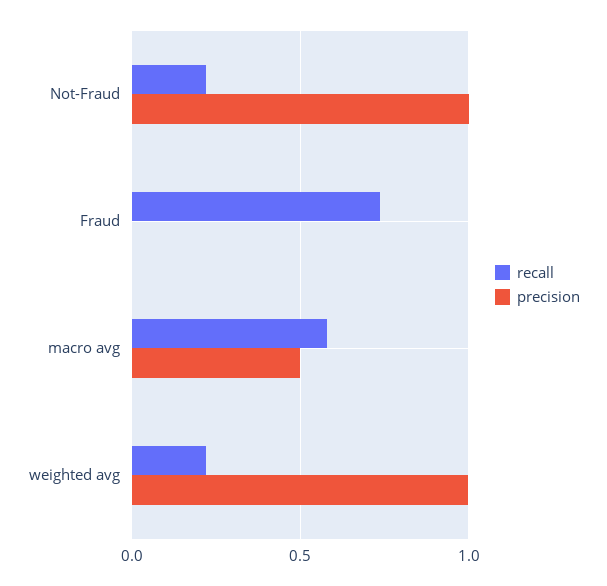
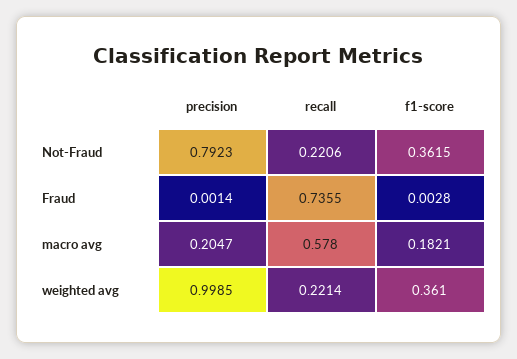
  {
    "recall": {
      "Not-Fraud": 0.2206,
      "Fraud": 0.7355,
      "macro avg": 0.578,
      "weighted avg": 0.2214
    },
    "precision": {
-     "Not-Fraud": 1,
+     "Not-Fraud": 0.7923,
      "Fraud": 0.0014,
-     "macro avg": 0.5,
+     "macro avg": 0.2047,
      "weighted avg": 0.9985
-   }
+   },
+   "f1-score": {
+     "Not-Fraud": 0.3615,
+     "Fraud": 0.0028,
+     "macro avg": 0.1821,
+     "weighted avg": 0.361
+   }
  }

